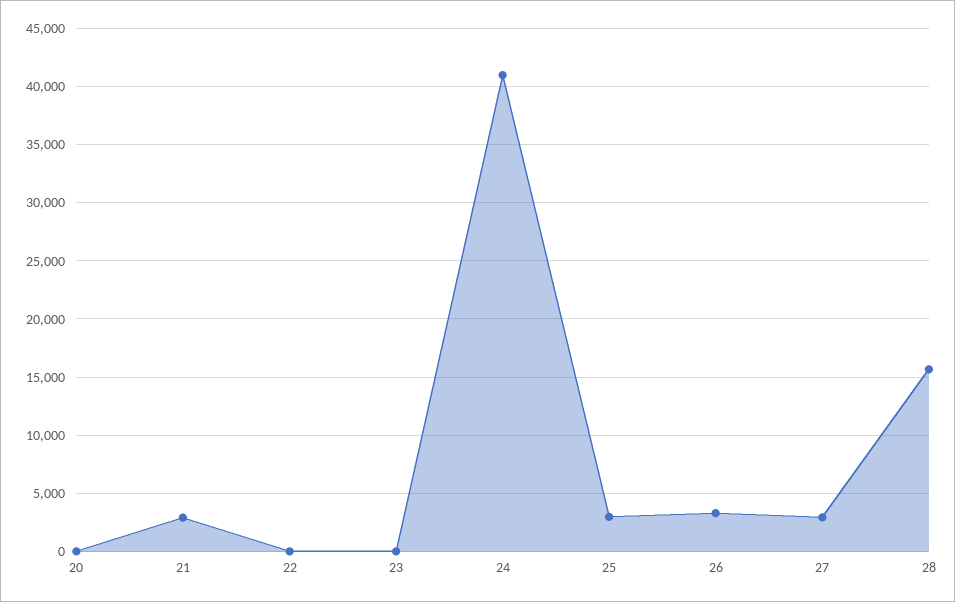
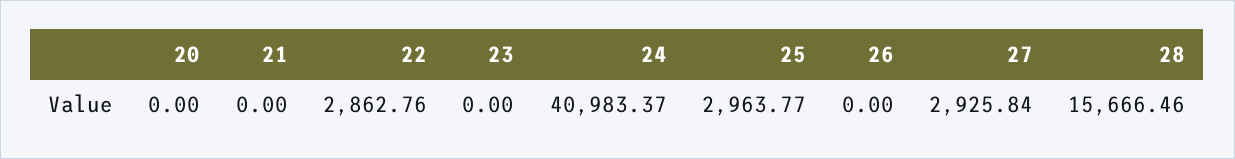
  {
    "20": 0,
-   "21": 3000,
+   "21": 0,
-   "22": 0,
+   "22": 2862.76,
    "23": 0,
    "24": 40983.37,
    "25": 2963.77,
-   "26": 3000,
+   "26": 0,
    "27": 2925.84,
    "28": 15666.46
  }

